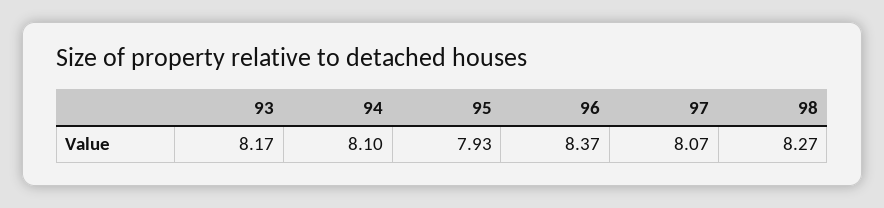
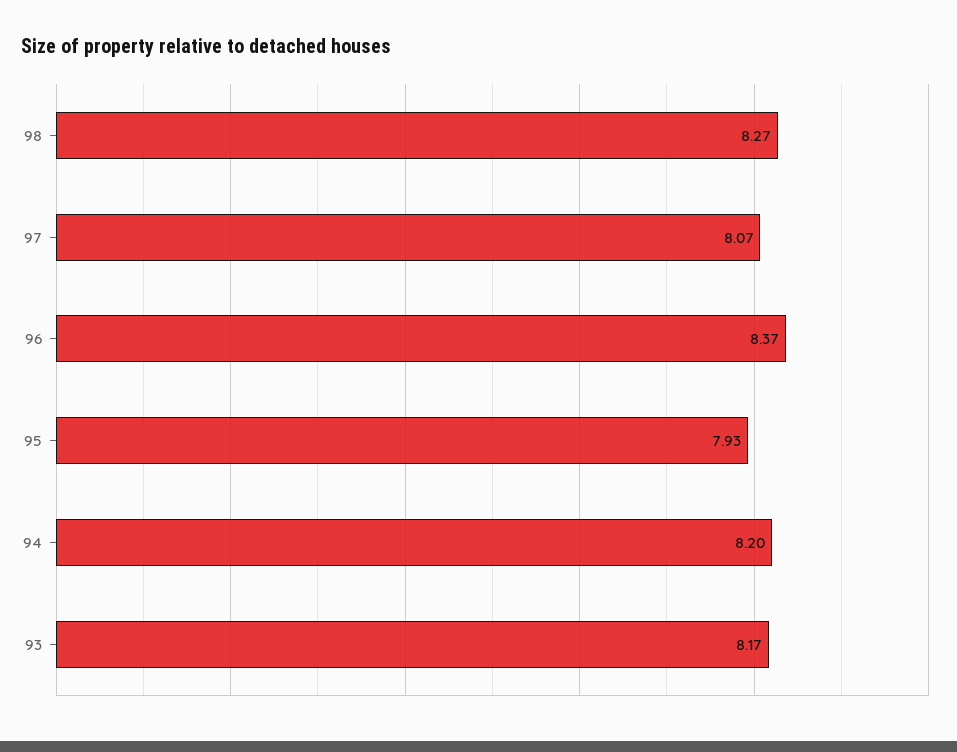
  {
    "93": 8.17,
-   "94": 8.1,
+   "94": 8.2,
    "95": 7.93,
    "96": 8.37,
    "97": 8.07,
    "98": 8.27
  }

